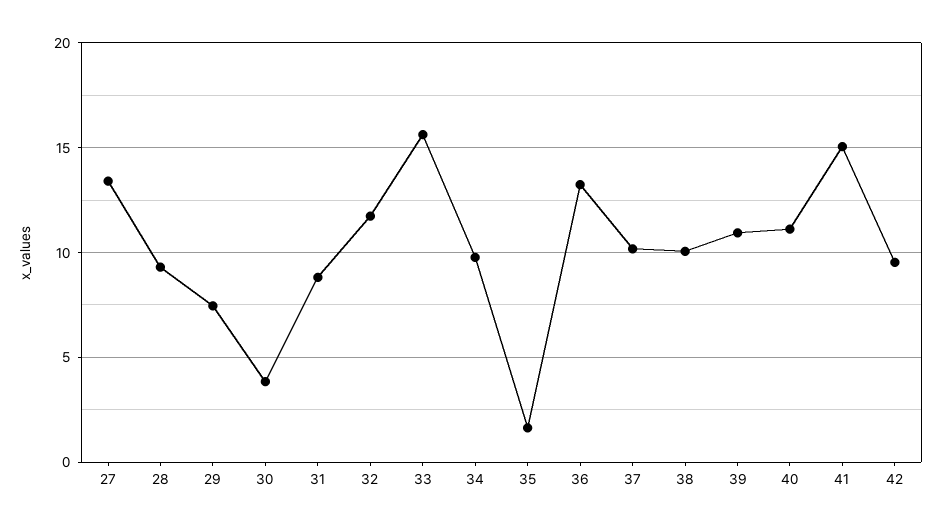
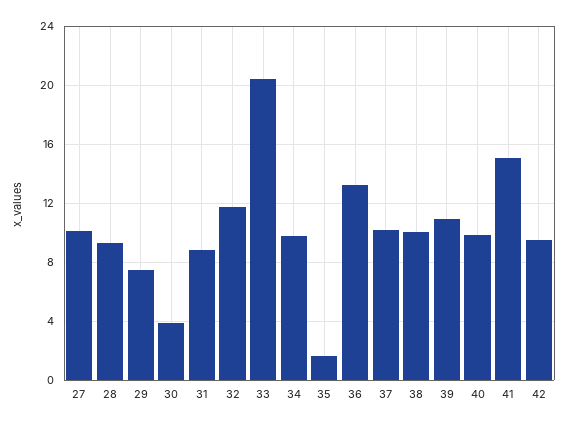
  {
-   "27": 13.5,
+   "27": 10,
    "28": 9.5,
    "29": 7.5,
    "30": 4,
    "31": 9,
    "32": 11.5,
-   "33": 15.5,
+   "33": 20.5,
    "34": 10,
    "35": 1.5,
    "36": 13,
    "37": 10,
    "38": 10,
    "39": 11,
-   "40": 11,
+   "40": 10,
    "41": 15,
    "42": 9.5
  }

